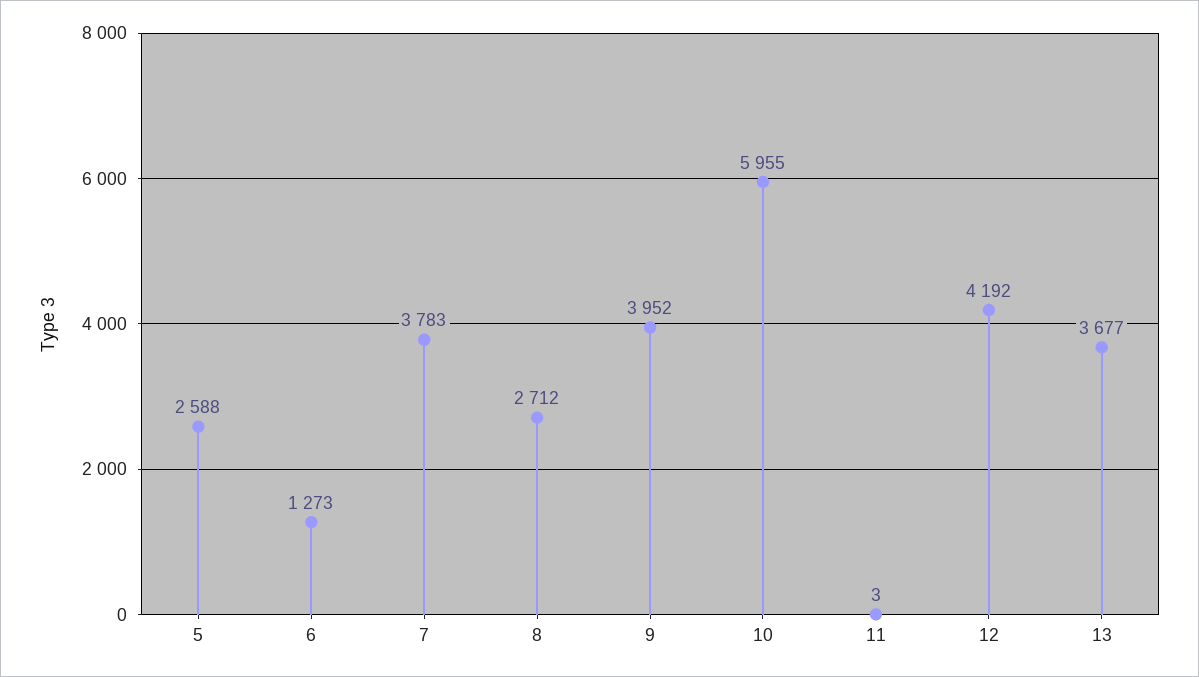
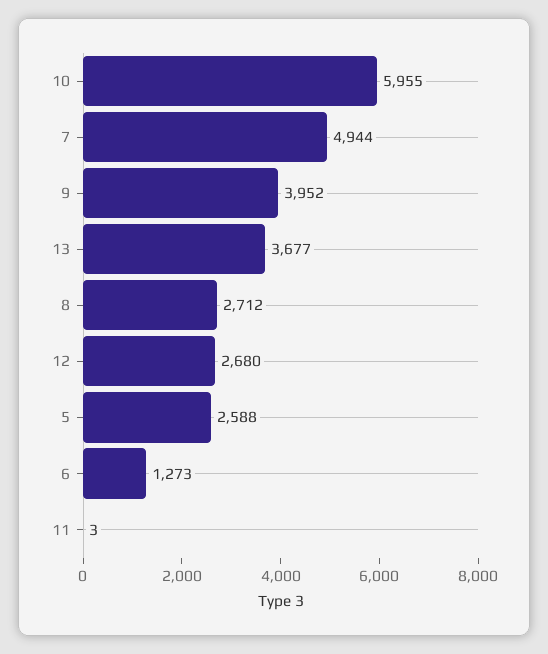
  {
    "5": 2588,
    "6": 1273,
-   "7": 3783,
+   "7": 4944,
    "8": 2712,
    "9": 3952,
    "10": 5955,
    "11": 3,
-   "12": 4192,
+   "12": 2680,
    "13": 3677
  }

